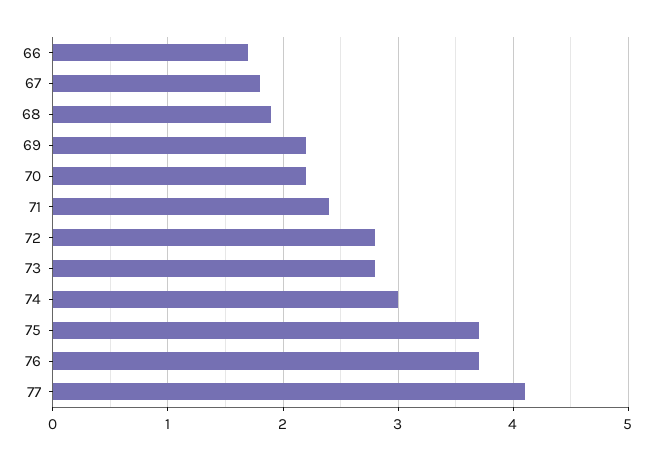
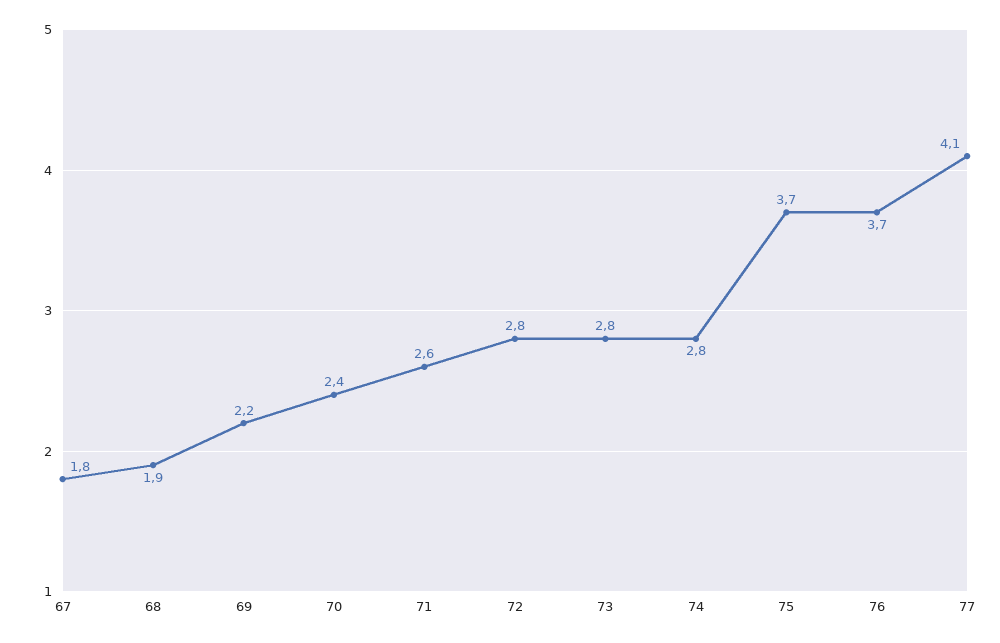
  {
-   "66": 1.7,
    "67": 1.8,
    "68": 1.9,
    "69": 2.2,
-   "70": 2.2,
+   "70": 2.4,
-   "71": 2.4,
+   "71": 2.6,
    "72": 2.8,
    "73": 2.8,
-   "74": 3,
+   "74": 2.8,
    "75": 3.7,
    "76": 3.7,
    "77": 4.1
  }

